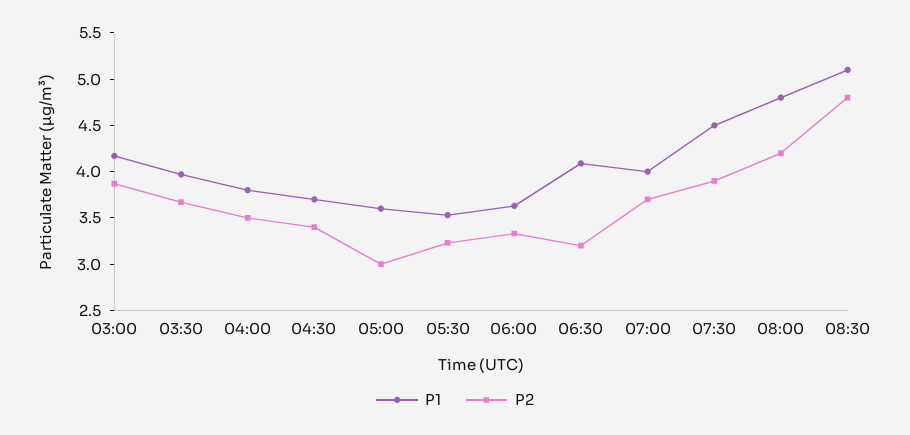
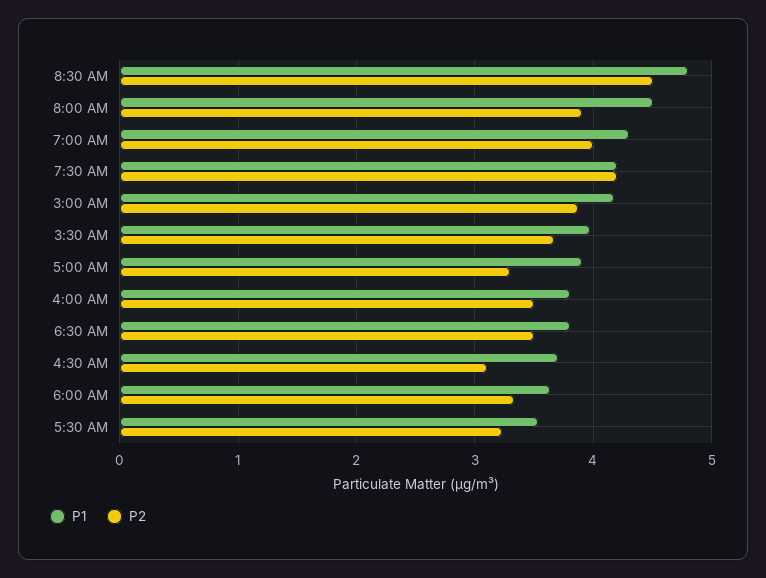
  {
    "P1": {
      "03:00": 4.2,
      "03:30": 4,
      "04:00": 3.8,
      "04:30": 3.7,
-     "05:00": 3.6,
+     "05:00": 3.9,
      "05:30": 3.5,
      "06:00": 3.6,
-     "06:30": 4.1,
+     "06:30": 3.8,
-     "07:00": 4,
+     "07:00": 4.3,
-     "07:30": 4.5,
+     "07:30": 4.2,
-     "08:00": 4.8,
+     "08:00": 4.5,
-     "08:30": 5.1
+     "08:30": 4.8
    },
    "P2": {
      "03:00": 3.9,
      "03:30": 3.7,
      "04:00": 3.5,
-     "04:30": 3.4,
+     "04:30": 3.1,
-     "05:00": 3,
+     "05:00": 3.3,
      "05:30": 3.2,
      "06:00": 3.3,
-     "06:30": 3.2,
+     "06:30": 3.5,
-     "07:00": 3.7,
+     "07:00": 4,
-     "07:30": 3.9,
+     "07:30": 4.2,
-     "08:00": 4.2,
+     "08:00": 3.9,
-     "08:30": 4.8
+     "08:30": 4.5
    }
  }

